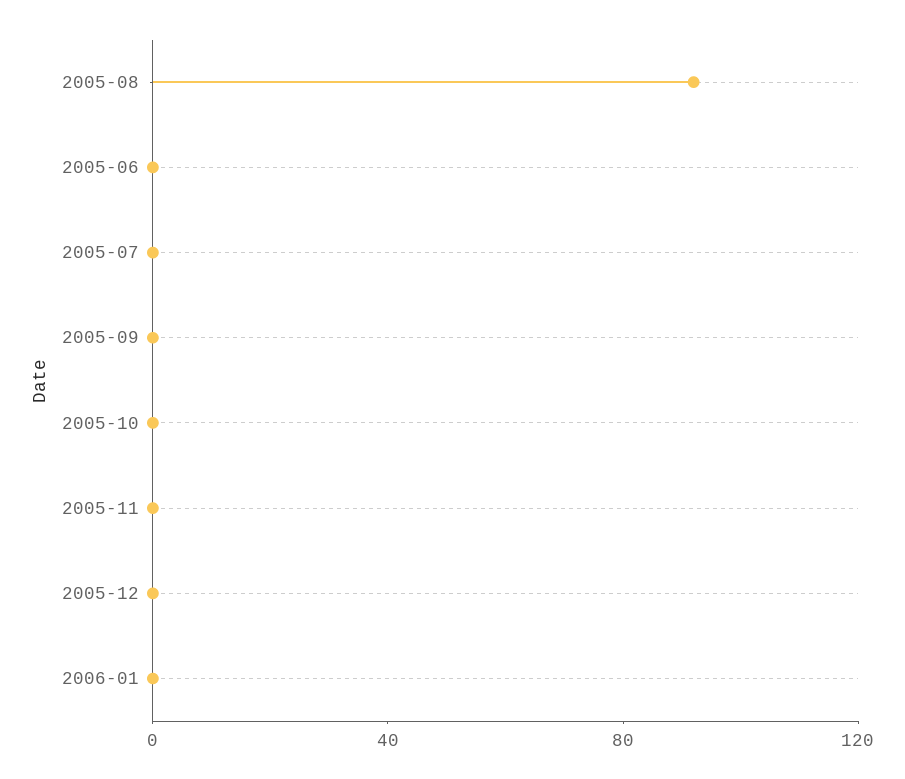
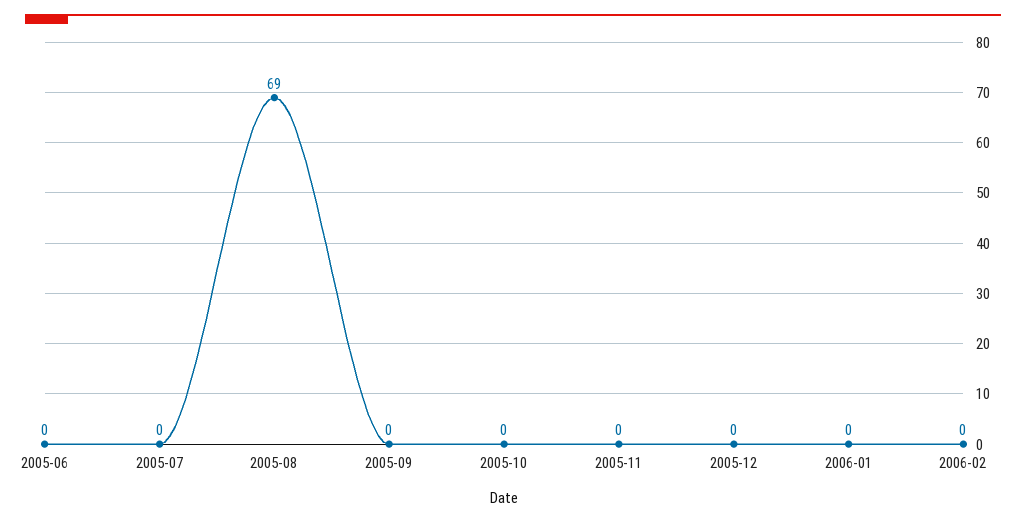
  {
-   "2005-08": 90,
+   "2005-08": 69,
    "2005-06": 0,
    "2005-07": 0,
    "2005-09": 0,
    "2005-10": 0,
    "2005-11": 0,
    "2005-12": 0,
-   "2006-01": 0
+   "2006-01": 0,
+   "2006-02": 0
  }

